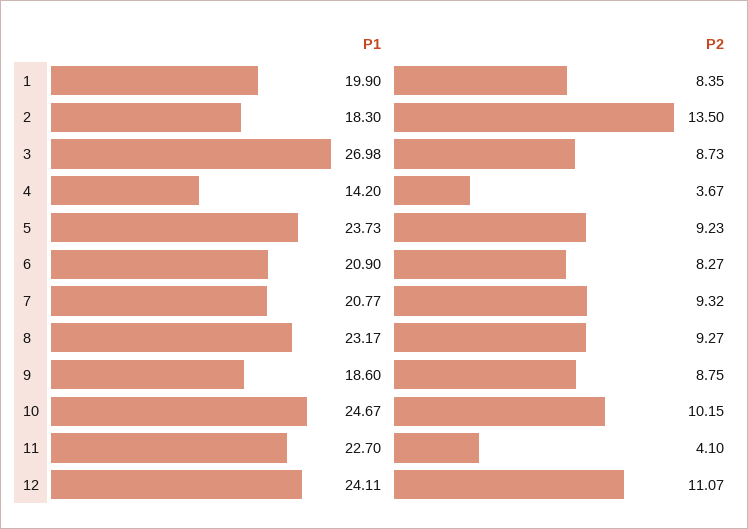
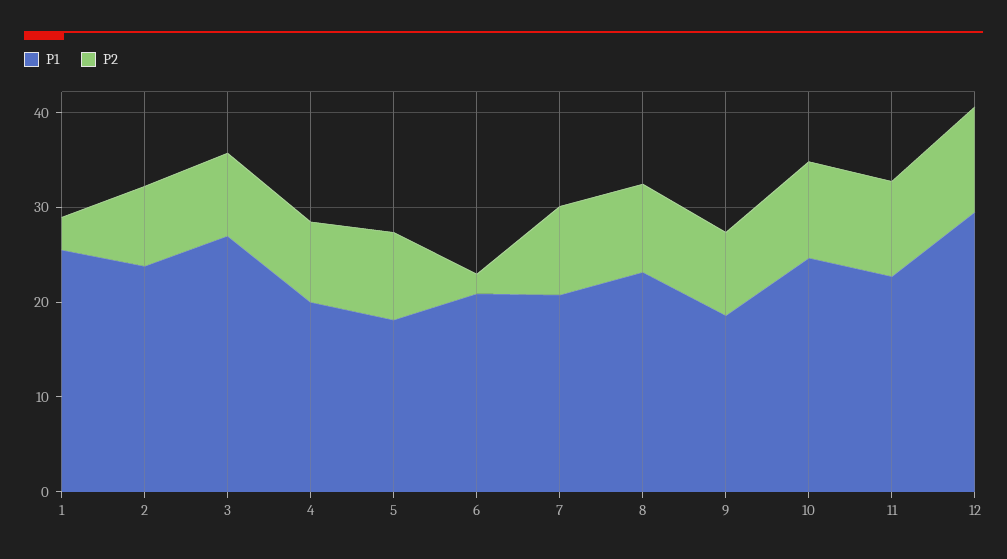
  {
    "P1": {
-     "1": 19.9,
+     "1": 26,
-     "2": 18.3,
+     "2": 24,
      "3": 26.98,
-     "4": 14.2,
+     "4": 20,
-     "5": 23.73,
+     "5": 18,
      "6": 20.9,
      "7": 20.77,
      "8": 23.17,
      "9": 18.6,
      "10": 24.67,
      "11": 22.7,
-     "12": 24.11
+     "12": 30
    },
    "P2": {
-     "1": 8.35,
+     "1": 4,
-     "2": 13.5,
+     "2": 8,
      "3": 8.73,
-     "4": 3.67,
+     "4": 8,
      "5": 9.23,
-     "6": 8.27,
+     "6": 2,
      "7": 9.32,
      "8": 9.27,
      "9": 8.75,
      "10": 10.15,
-     "11": 4.1,
+     "11": 10,
      "12": 11.07
    }
  }

